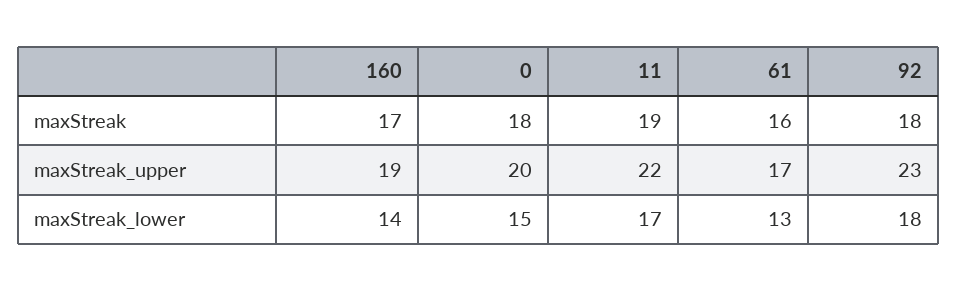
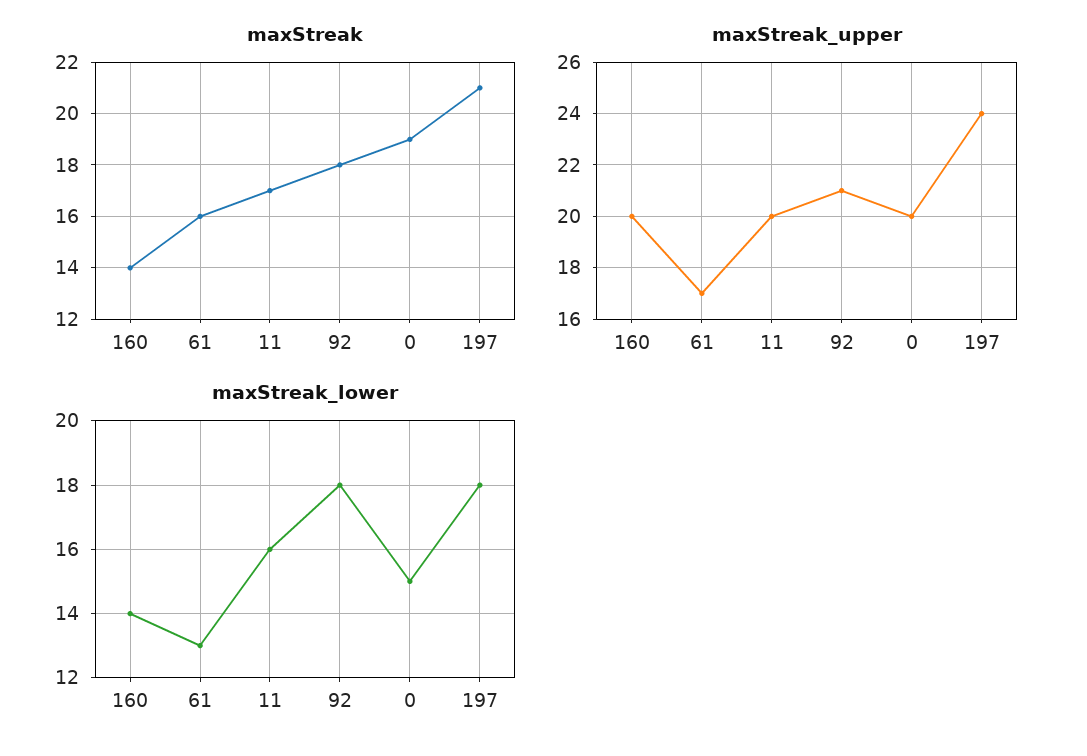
  {
    "maxStreak": {
-     "160": 17,
+     "160": 14,
-     "0": 18,
+     "0": 19,
-     "11": 19,
+     "11": 17,
      "61": 16,
-     "92": 18
+     "92": 18,
+     "197": 21
    },
    "maxStreak_upper": {
-     "160": 19,
+     "160": 20,
      "0": 20,
-     "11": 22,
+     "11": 20,
      "61": 17,
-     "92": 23
+     "92": 21,
+     "197": 24
    },
    "maxStreak_lower": {
      "160": 14,
      "0": 15,
-     "11": 17,
+     "11": 16,
      "61": 13,
-     "92": 18
+     "92": 18,
+     "197": 18
    }
  }

